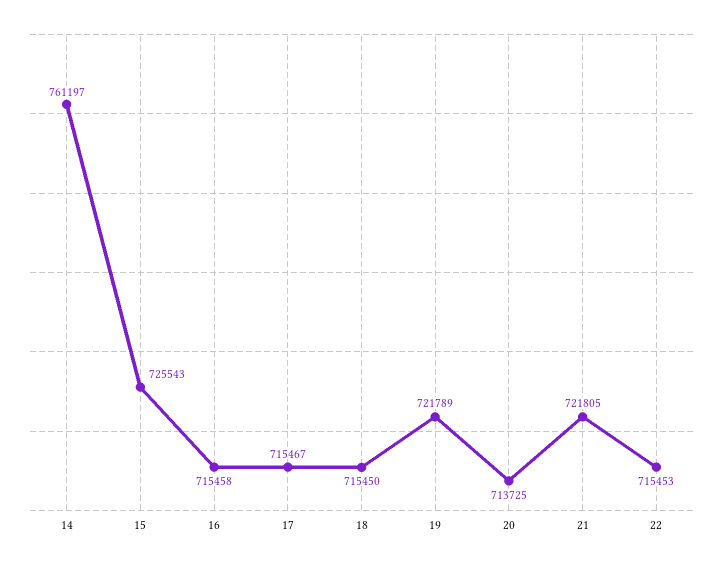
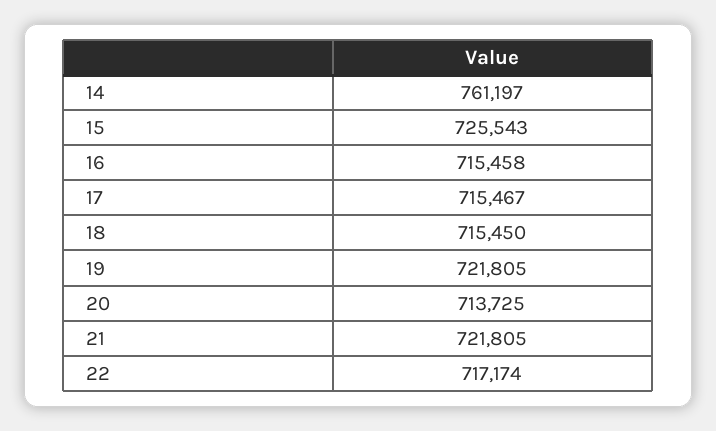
  {
    "14": 761197,
    "15": 725543,
    "16": 715458,
    "17": 715467,
    "18": 715450,
-   "19": 721789,
+   "19": 721805,
    "20": 713725,
    "21": 721805,
-   "22": 715453
+   "22": 717174
  }

